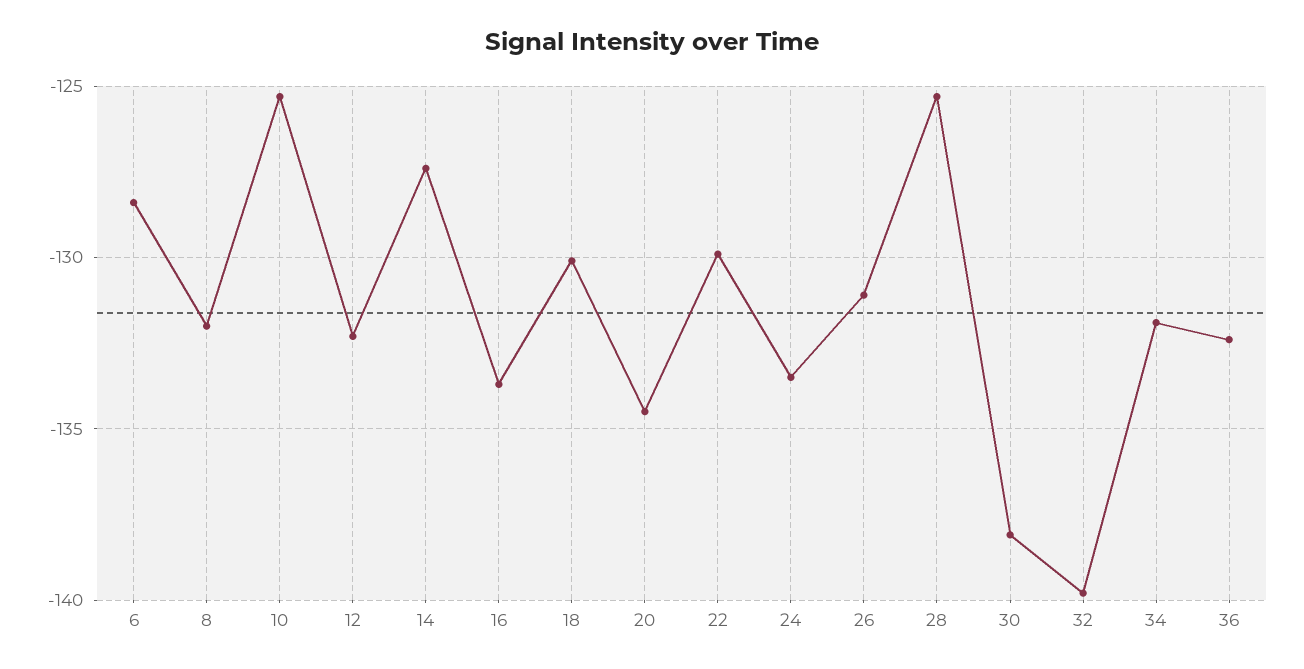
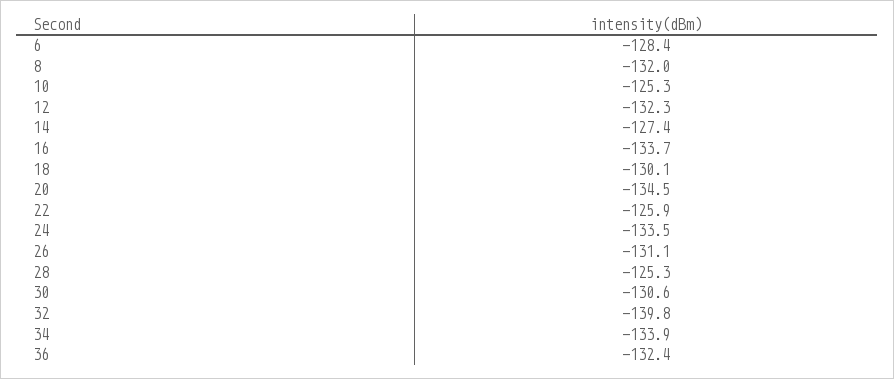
  {
    "6": -128.4,
    "8": -132,
    "10": -125.3,
    "12": -132.3,
    "14": -127.4,
    "16": -133.7,
    "18": -130.1,
    "20": -134.5,
-   "22": -130,
+   "22": -125.9,
    "24": -133.5,
    "26": -131.1,
    "28": -125.3,
-   "30": -138,
+   "30": -130.6,
    "32": -139.8,
-   "34": -132,
+   "34": -133.9,
    "36": -132.4
  }

